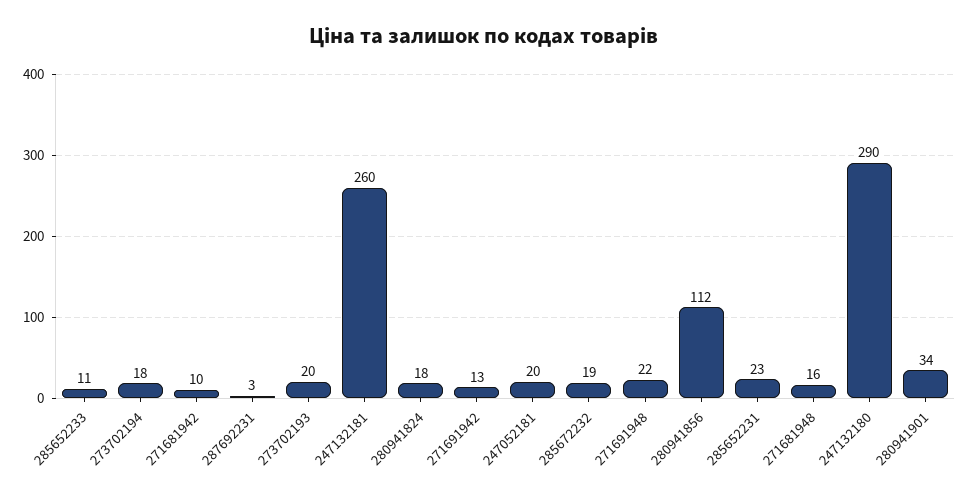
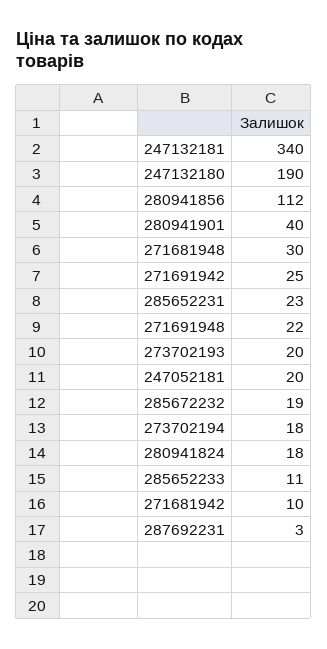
  {
    "285652233": 11,
    "273702194": 18,
    "271681942": 10,
    "287692231": 3,
    "273702193": 20,
-   "247132181": 260,
+   "247132181": 340,
    "280941824": 18,
-   "271691942": 13,
+   "271691942": 25,
    "247052181": 20,
    "285672232": 19,
    "271691948": 22,
    "280941856": 112,
    "285652231": 23,
-   "271681948": 16,
+   "271681948": 30,
-   "247132180": 290,
+   "247132180": 190,
-   "280941901": 34
+   "280941901": 40
  }

